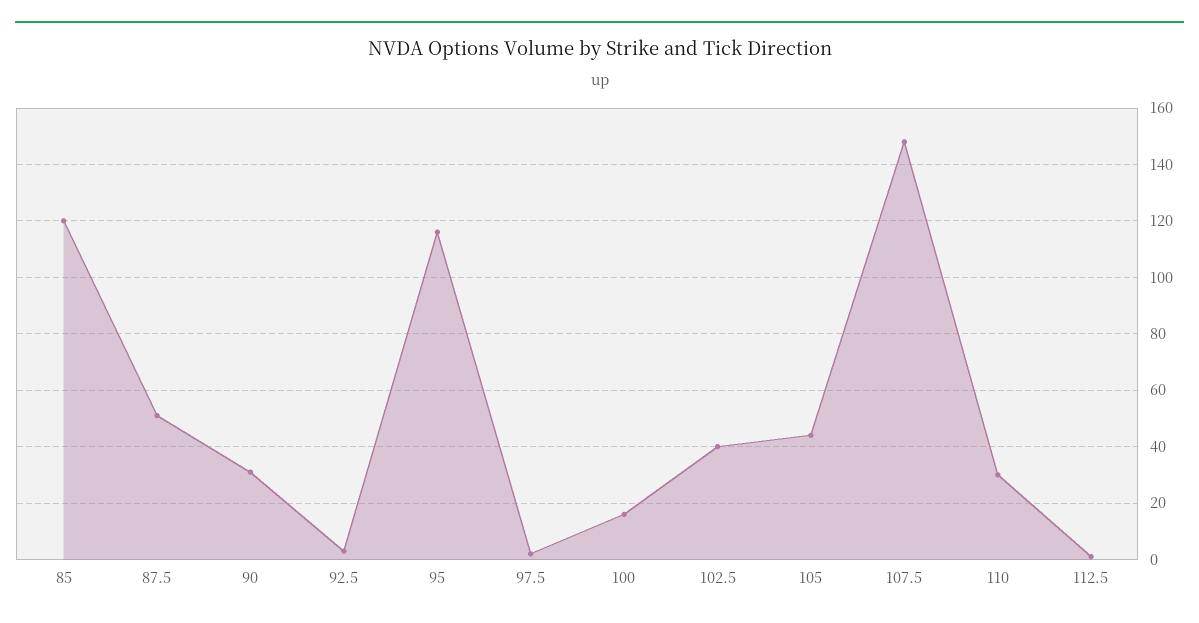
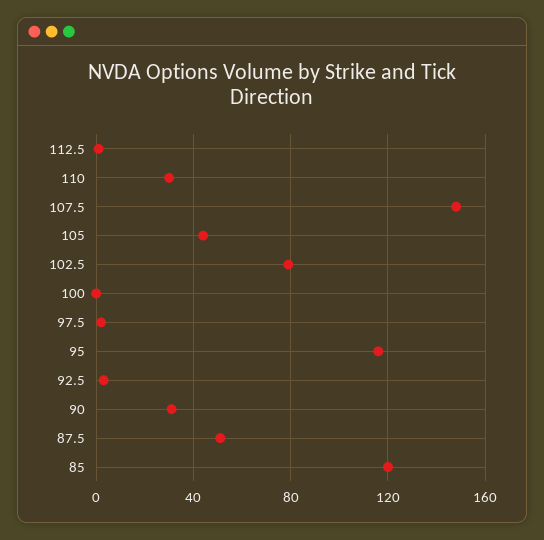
  {
    "85": 120,
    "87.5": 50,
    "90": 30,
    "92.5": 5,
    "95": 115,
    "97.5": 0,
-   "100": 15,
+   "100": 0,
-   "102.5": 40,
+   "102.5": 80,
    "105": 45,
    "107.5": 150,
    "110": 30,
    "112.5": 0
  }

